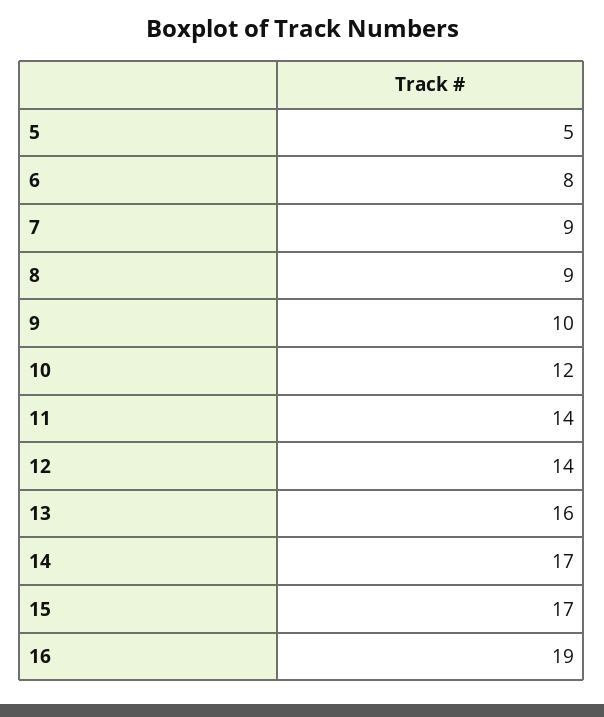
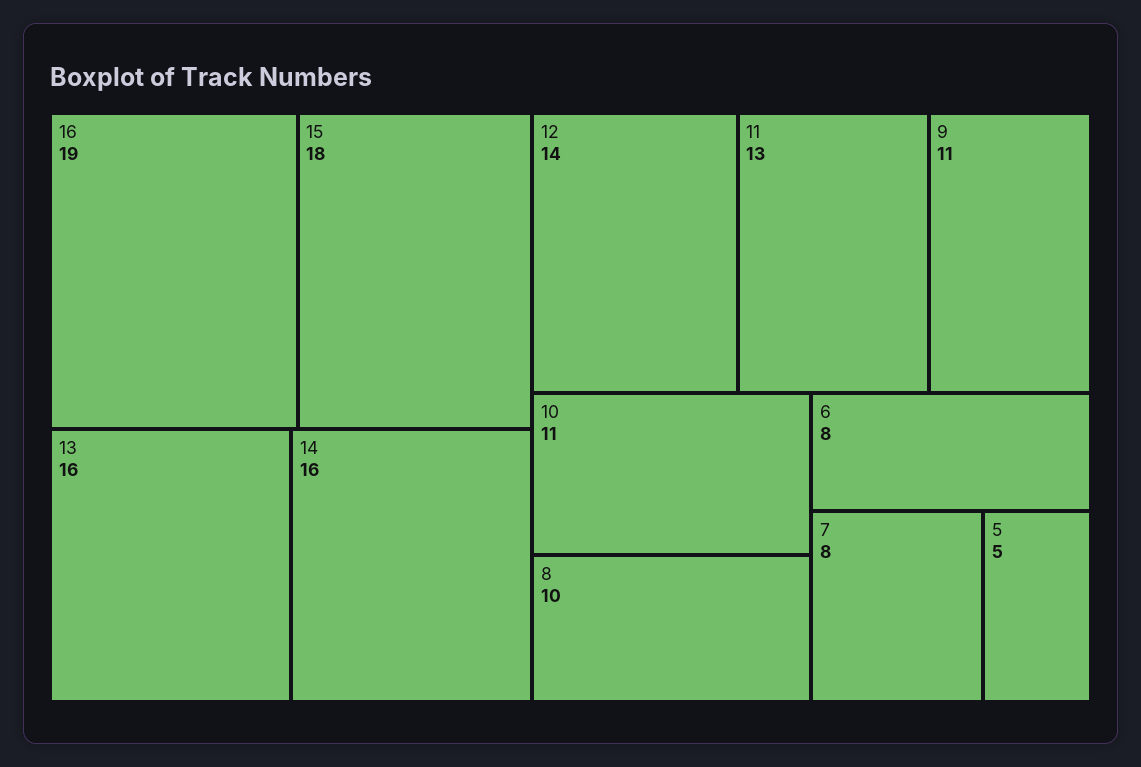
  {
    "5": 5,
    "6": 8,
-   "7": 9,
+   "7": 8,
-   "8": 9,
+   "8": 10,
-   "9": 10,
+   "9": 11,
-   "10": 12,
+   "10": 11,
-   "11": 14,
+   "11": 13,
    "12": 14,
    "13": 16,
-   "14": 17,
+   "14": 16,
-   "15": 17,
+   "15": 18,
    "16": 19
  }

